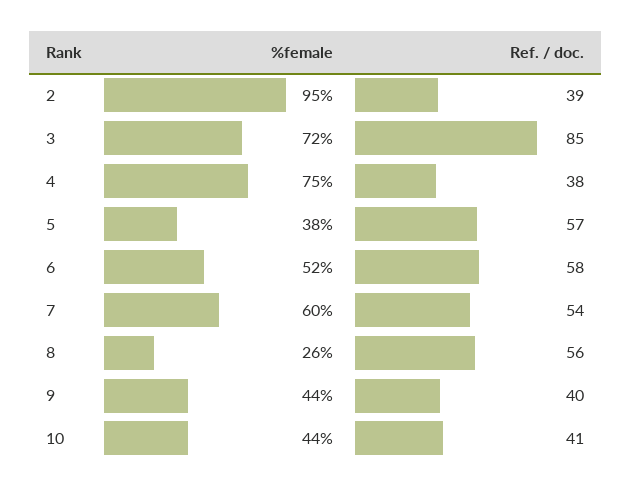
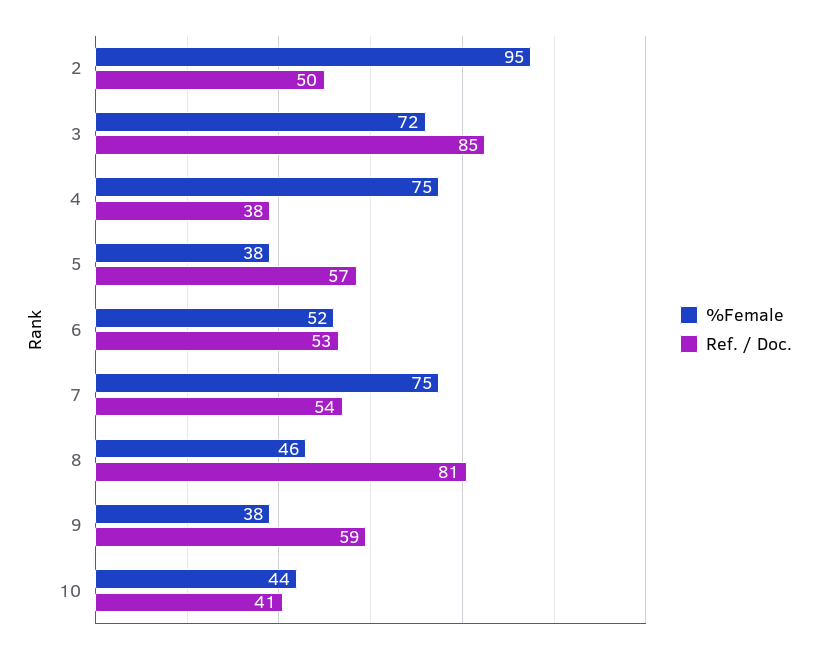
  {
    "%female": {
      "2": 95,
      "3": 72,
      "4": 75,
      "5": 38,
      "6": 52,
-     "7": 60,
+     "7": 75,
-     "8": 26,
+     "8": 46,
-     "9": 44,
+     "9": 38,
      "10": 44
    },
    "Ref. / doc.": {
-     "2": 39,
+     "2": 50,
      "3": 85,
      "4": 38,
      "5": 57,
-     "6": 58,
+     "6": 53,
      "7": 54,
-     "8": 56,
+     "8": 81,
-     "9": 40,
+     "9": 59,
      "10": 41
    }
  }

